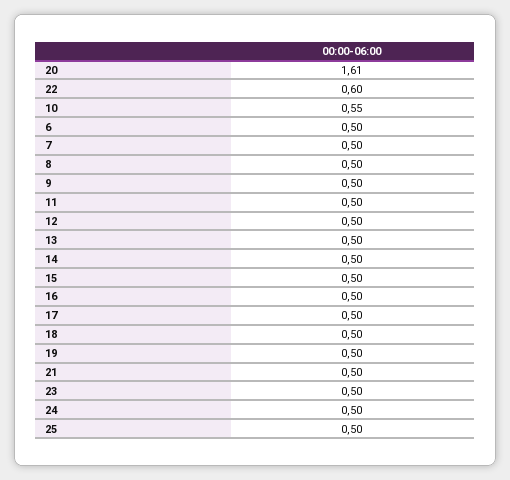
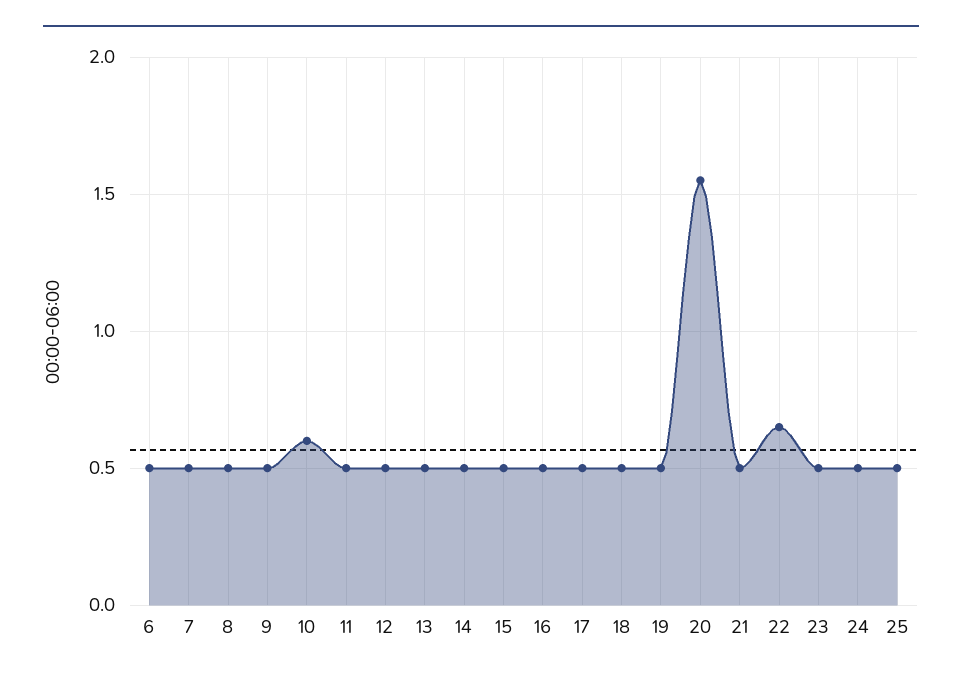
  {
-   "20": 1.61,
+   "20": 1.55,
-   "22": 0.6,
+   "22": 0.65,
-   "10": 0.55,
+   "10": 0.6,
    "6": 0.5,
    "7": 0.5,
    "8": 0.5,
    "9": 0.5,
    "11": 0.5,
    "12": 0.5,
    "13": 0.5,
    "14": 0.5,
    "15": 0.5,
    "16": 0.5,
    "17": 0.5,
    "18": 0.5,
    "19": 0.5,
    "21": 0.5,
    "23": 0.5,
    "24": 0.5,
    "25": 0.5
  }

